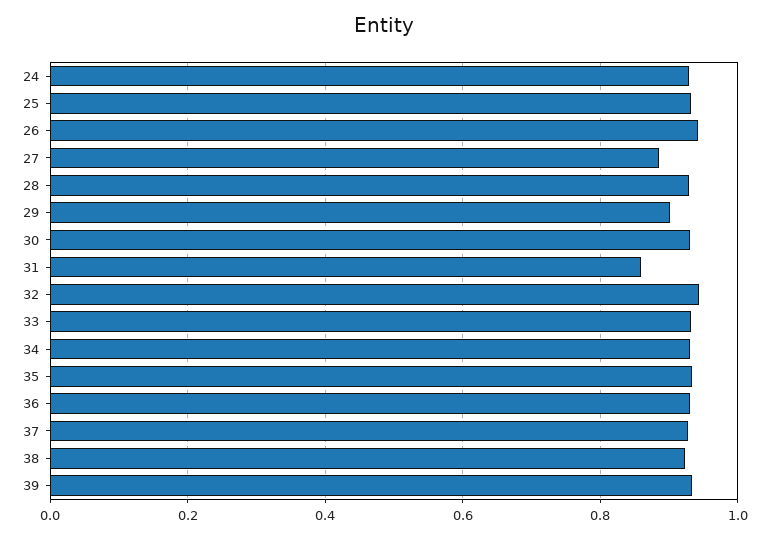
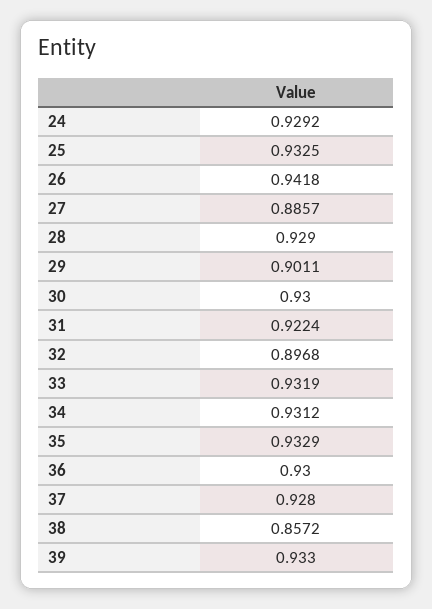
  {
    "24": 0.9292,
    "25": 0.9325,
    "26": 0.9418,
    "27": 0.8857,
    "28": 0.929,
    "29": 0.9011,
    "30": 0.93,
-   "31": 0.86,
+   "31": 0.9224,
-   "32": 0.94,
+   "32": 0.8968,
    "33": 0.9319,
    "34": 0.9312,
    "35": 0.9329,
    "36": 0.93,
    "37": 0.928,
-   "38": 0.92,
+   "38": 0.8572,
    "39": 0.933
  }

